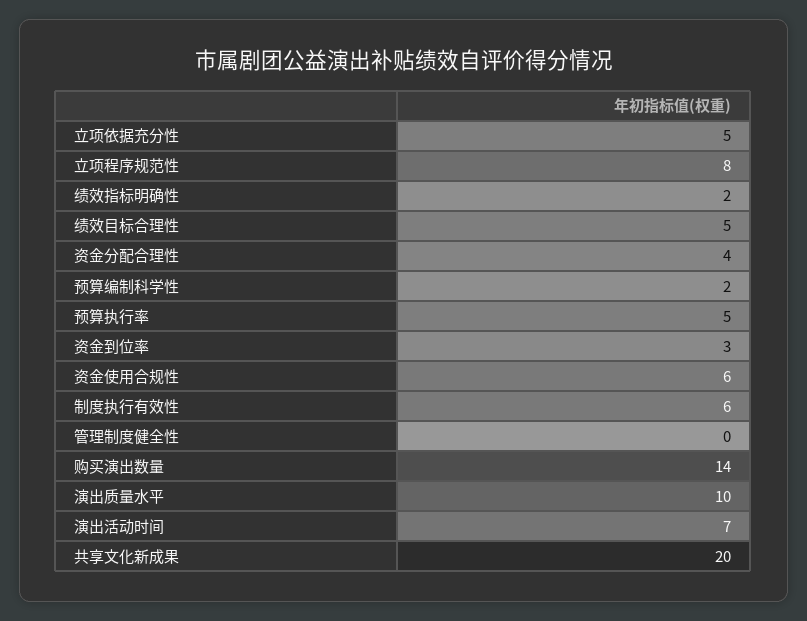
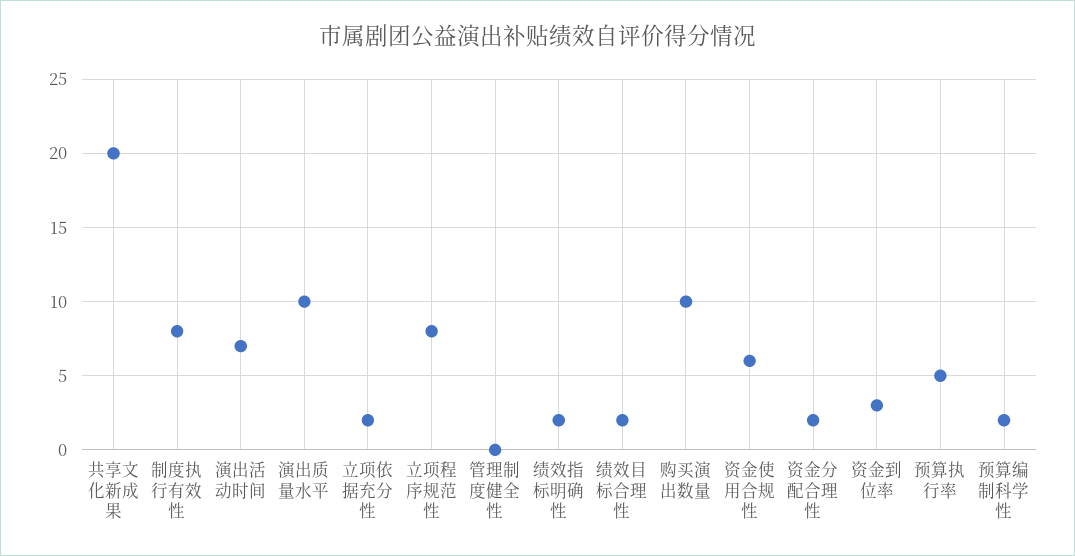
  {
-   "立项依据充分性": 5,
+   "立项依据充分性": 2,
    "立项程序规范性": 8,
    "绩效指标明确性": 2,
-   "绩效目标合理性": 5,
+   "绩效目标合理性": 2,
-   "资金分配合理性": 4,
+   "资金分配合理性": 2,
    "预算编制科学性": 2,
    "预算执行率": 5,
    "资金到位率": 3,
    "资金使用合规性": 6,
-   "制度执行有效性": 6,
+   "制度执行有效性": 8,
    "管理制度健全性": 0,
-   "购买演出数量": 14,
+   "购买演出数量": 10,
    "演出质量水平": 10,
    "演出活动时间": 7,
    "共享文化新成果": 20
  }

